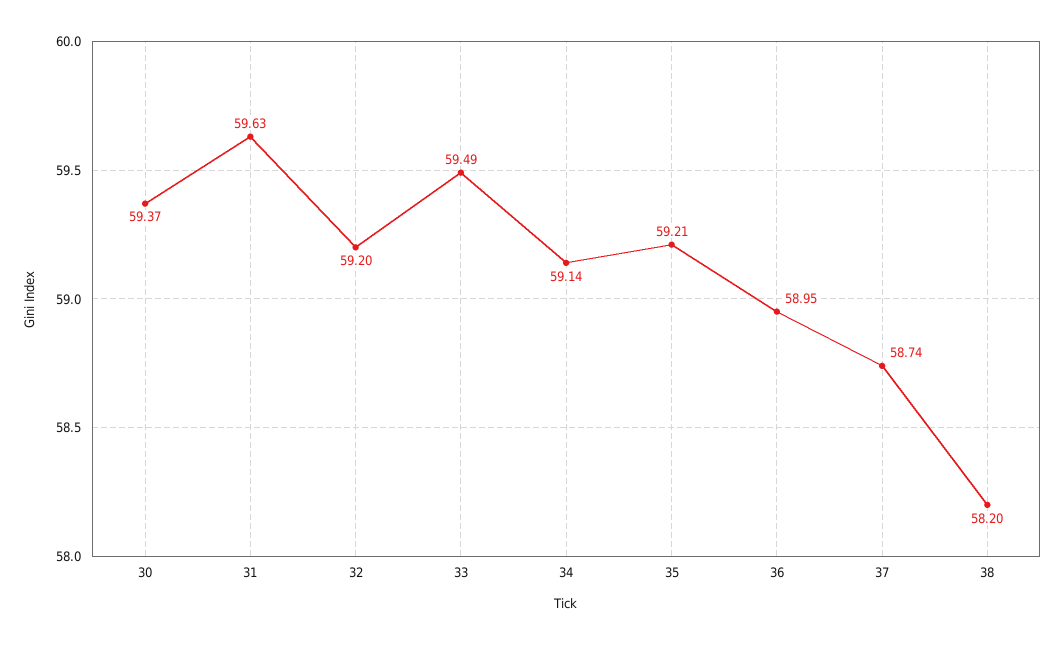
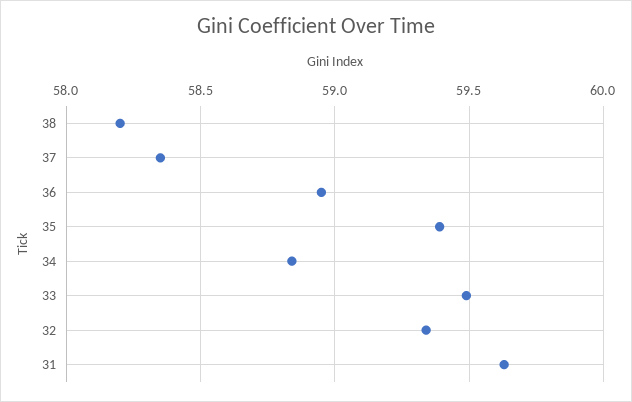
  {
-   "30": 59.37,
    "31": 59.63,
-   "32": 59.2,
+   "32": 59.35,
    "33": 59.49,
-   "34": 59.14,
+   "34": 58.85,
-   "35": 59.21,
+   "35": 59.4,
    "36": 58.95,
-   "37": 58.74,
+   "37": 58.35,
    "38": 58.2
  }

